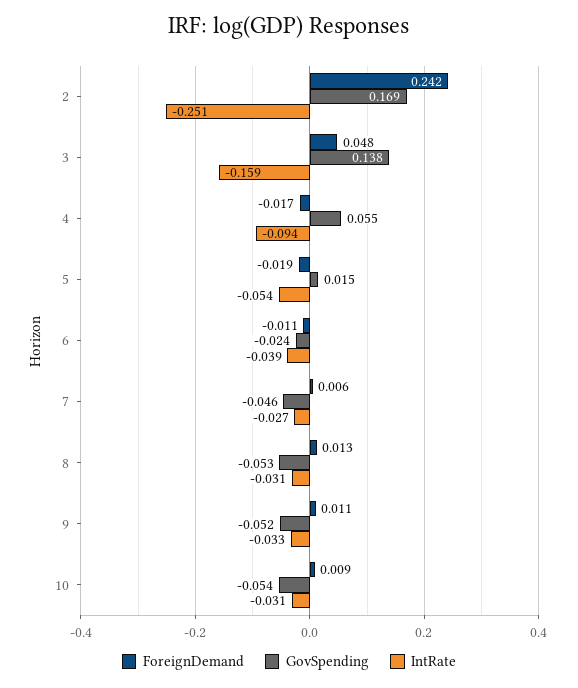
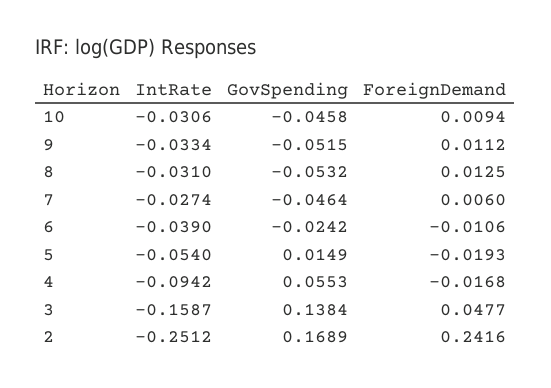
  {
    "ForeignDemand": {
      "2": 0.2416,
      "3": 0.0477,
      "4": -0.0168,
      "5": -0.0193,
      "6": -0.0106,
      "7": 0.006,
      "8": 0.0125,
      "9": 0.0112,
      "10": 0.0094
    },
    "GovSpending": {
      "2": 0.1689,
      "3": 0.1384,
      "4": 0.0553,
      "5": 0.0149,
      "6": -0.0242,
      "7": -0.0464,
      "8": -0.0532,
      "9": -0.0515,
-     "10": -0.054
+     "10": -0.0458
    },
    "IntRate": {
      "2": -0.2512,
      "3": -0.1587,
      "4": -0.0942,
      "5": -0.054,
      "6": -0.039,
      "7": -0.0274,
      "8": -0.031,
      "9": -0.0334,
      "10": -0.0306
    }
  }

